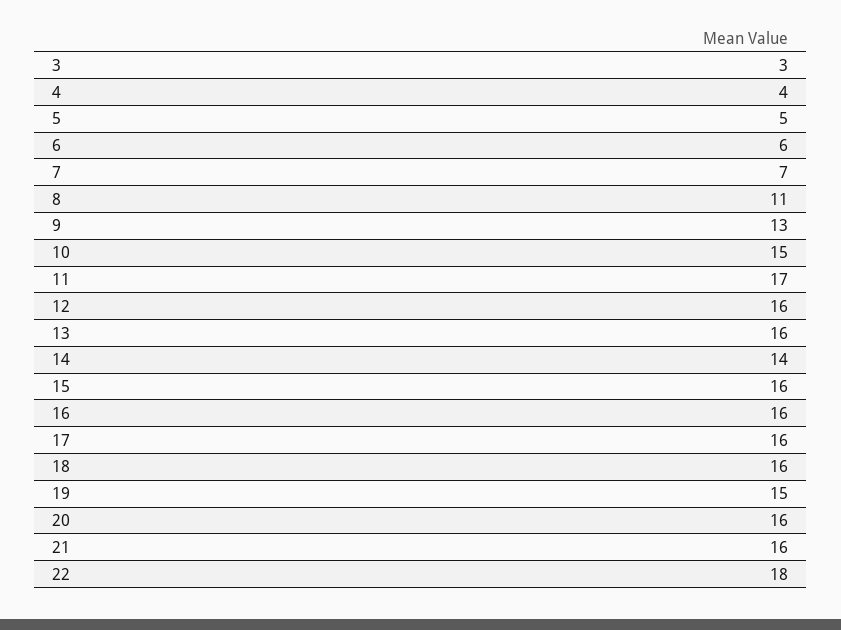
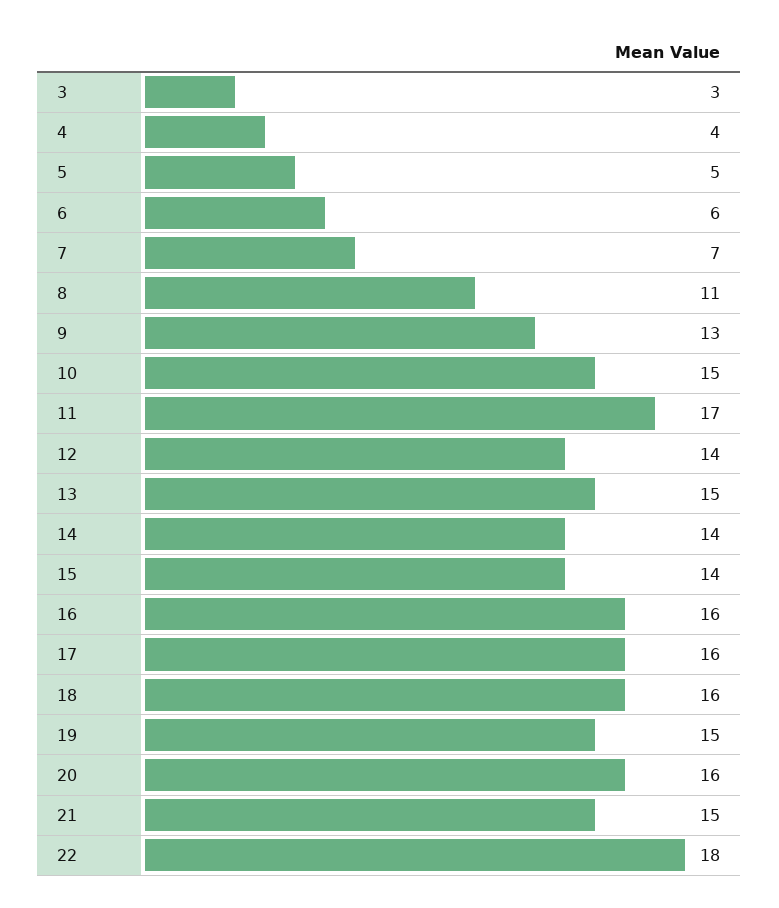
  {
    "3": 3,
    "4": 4,
    "5": 5,
    "6": 6,
    "7": 7,
    "8": 11,
    "9": 13,
    "10": 15,
    "11": 17,
-   "12": 16,
+   "12": 14,
-   "13": 16,
+   "13": 15,
    "14": 14,
-   "15": 16,
+   "15": 14,
    "16": 16,
    "17": 16,
    "18": 16,
    "19": 15,
    "20": 16,
-   "21": 16,
+   "21": 15,
    "22": 18
  }

